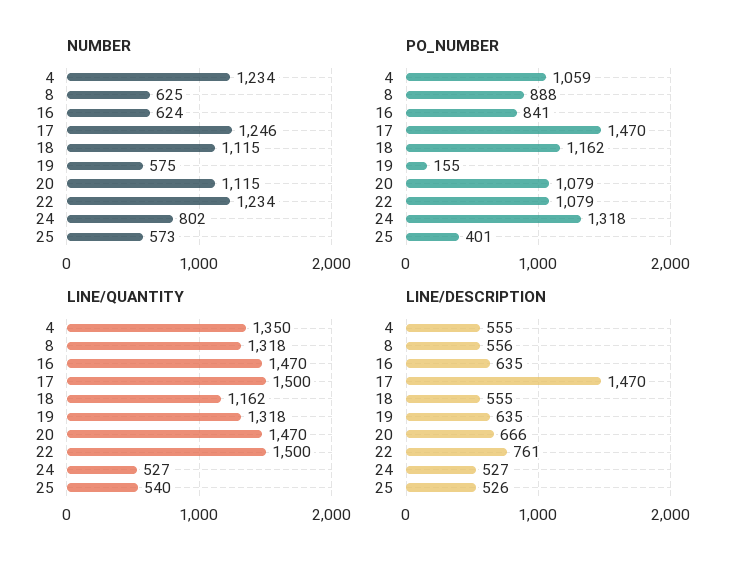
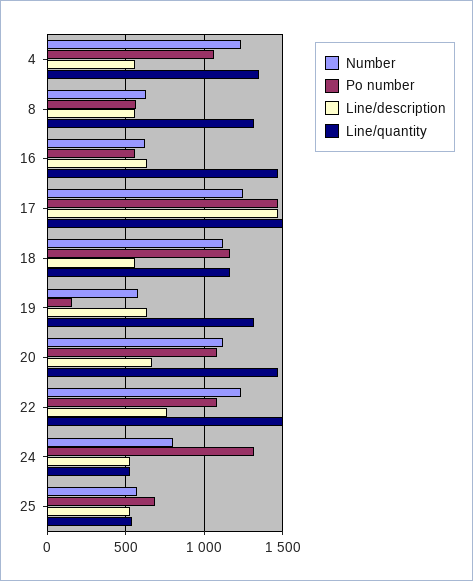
  {
    "NUMBER": {
      "4": 1234,
      "8": 625,
      "16": 624,
      "17": 1246,
      "18": 1115,
      "19": 575,
      "20": 1115,
      "22": 1234,
      "24": 802,
      "25": 573
    },
    "PO_NUMBER": {
      "4": 1059,
-     "8": 888,
+     "8": 550,
-     "16": 841,
+     "16": 550,
      "17": 1470,
      "18": 1162,
      "19": 155,
      "20": 1079,
      "22": 1079,
      "24": 1318,
-     "25": 401
+     "25": 700
    },
    "LINE/QUANTITY": {
      "4": 1350,
      "8": 1318,
      "16": 1470,
      "17": 1500,
      "18": 1162,
      "19": 1318,
      "20": 1470,
      "22": 1500,
      "24": 527,
      "25": 540
    },
    "LINE/DESCRIPTION": {
      "4": 555,
      "8": 556,
      "16": 635,
      "17": 1470,
      "18": 555,
      "19": 635,
      "20": 666,
      "22": 761,
      "24": 527,
      "25": 526
    }
  }

